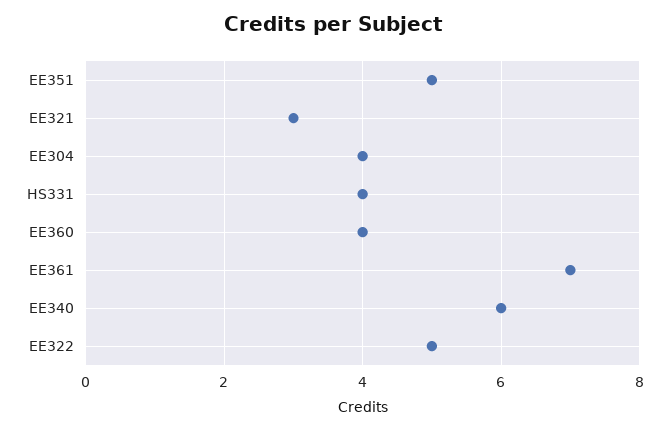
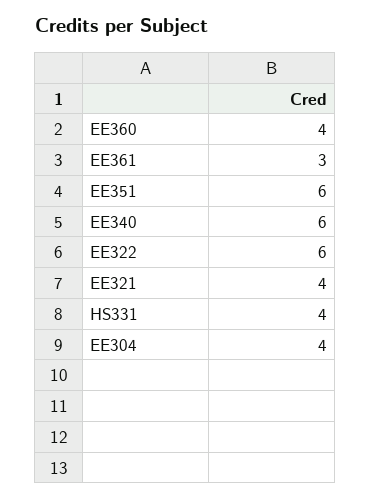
  {
-   "EE351": 5,
+   "EE351": 6,
-   "EE321": 3,
+   "EE321": 4,
    "EE304": 4,
    "HS331": 4,
    "EE360": 4,
-   "EE361": 7,
+   "EE361": 3,
    "EE340": 6,
-   "EE322": 5
+   "EE322": 6
  }

